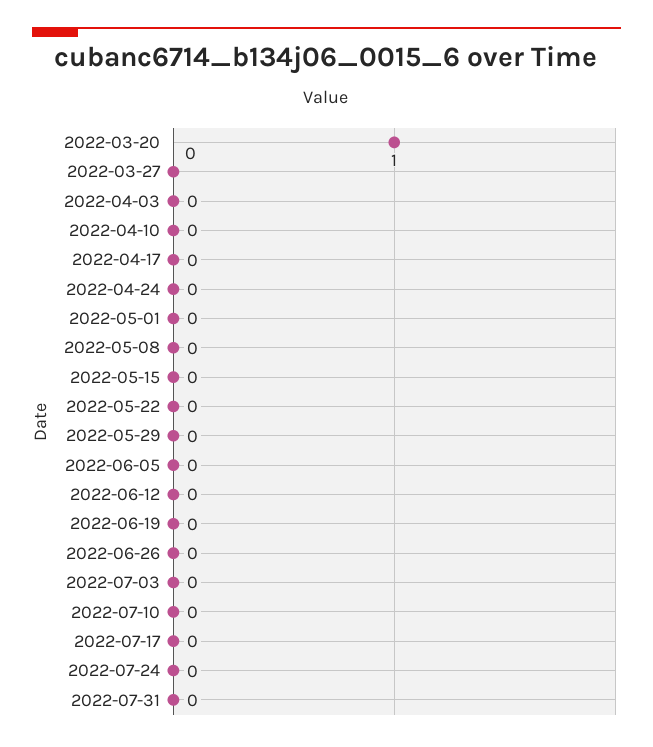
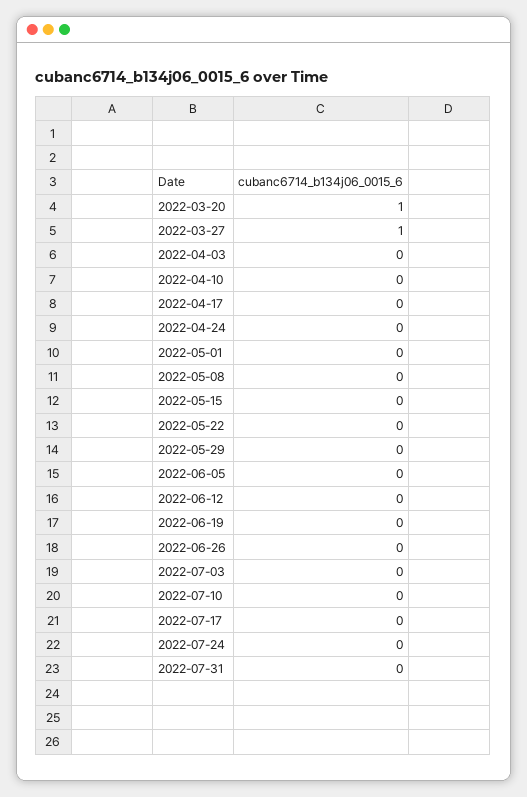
  {
    "2022-03-20": 1,
-   "2022-03-27": 0,
+   "2022-03-27": 1,
    "2022-04-03": 0,
    "2022-04-10": 0,
    "2022-04-17": 0,
    "2022-04-24": 0,
    "2022-05-01": 0,
    "2022-05-08": 0,
    "2022-05-15": 0,
    "2022-05-22": 0,
    "2022-05-29": 0,
    "2022-06-05": 0,
    "2022-06-12": 0,
    "2022-06-19": 0,
    "2022-06-26": 0,
    "2022-07-03": 0,
    "2022-07-10": 0,
    "2022-07-17": 0,
    "2022-07-24": 0,
    "2022-07-31": 0
  }

